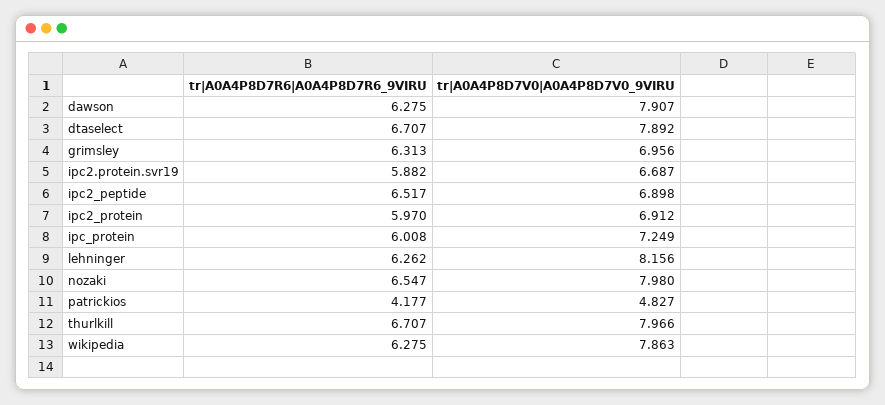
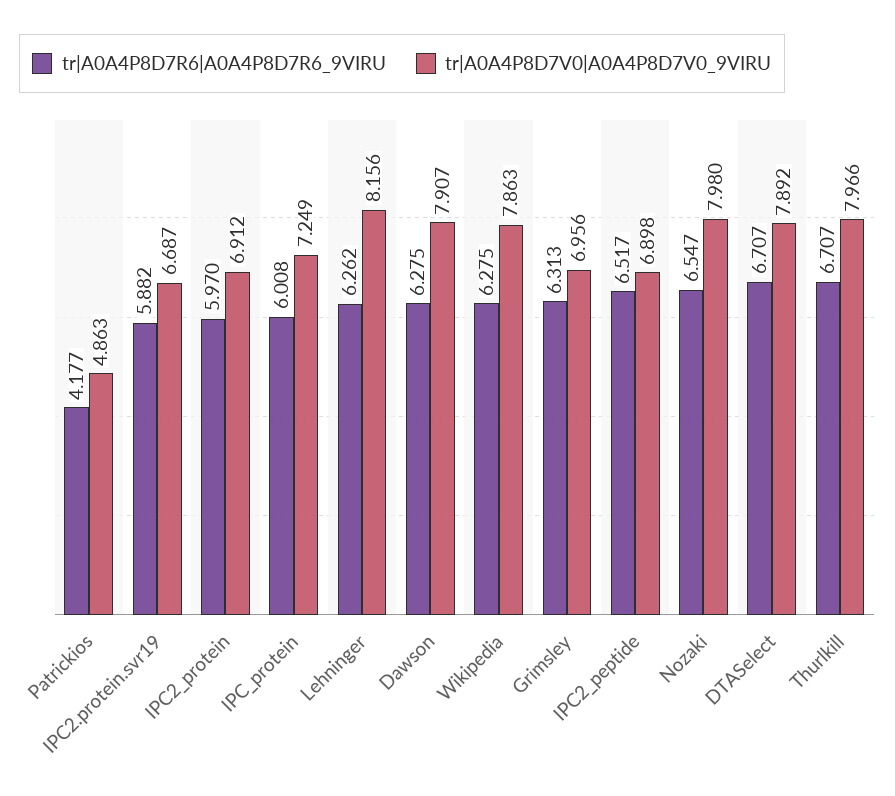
  {
    "tr|A0A4P8D7R6|A0A4P8D7R6_9VIRU": {
      "dawson": 6.275,
      "dtaselect": 6.707,
      "grimsley": 6.313,
      "ipc2.protein.svr19": 5.882,
      "ipc2_peptide": 6.517,
      "ipc2_protein": 5.97,
      "ipc_protein": 6.008,
      "lehninger": 6.262,
      "nozaki": 6.547,
      "patrickios": 4.177,
      "thurlkill": 6.707,
      "wikipedia": 6.275
    },
    "tr|A0A4P8D7V0|A0A4P8D7V0_9VIRU": {
      "dawson": 7.907,
      "dtaselect": 7.892,
      "grimsley": 6.956,
      "ipc2.protein.svr19": 6.687,
      "ipc2_peptide": 6.898,
      "ipc2_protein": 6.912,
      "ipc_protein": 7.249,
      "lehninger": 8.156,
      "nozaki": 7.98,
-     "patrickios": 4.827,
+     "patrickios": 4.863,
      "thurlkill": 7.966,
      "wikipedia": 7.863
    }
  }

